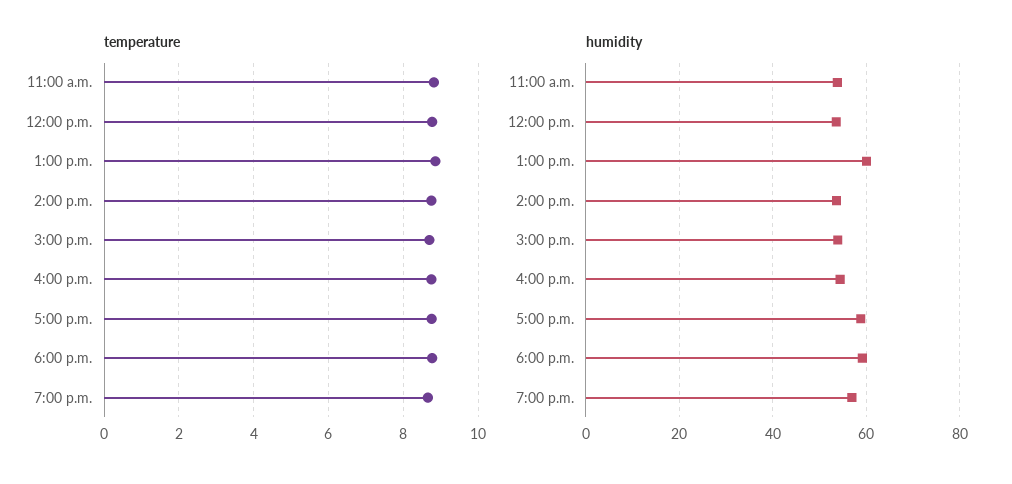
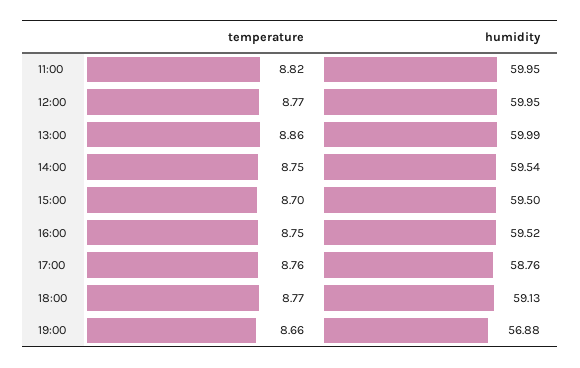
  {
    "temperature": {
      "11:00 a.m.": 8.82,
      "12:00 p.m.": 8.77,
      "1:00 p.m.": 8.86,
      "2:00 p.m.": 8.75,
      "3:00 p.m.": 8.7,
      "4:00 p.m.": 8.75,
      "5:00 p.m.": 8.76,
      "6:00 p.m.": 8.77,
      "7:00 p.m.": 8.66
    },
    "humidity": {
-     "11:00 a.m.": 54,
+     "11:00 a.m.": 59.95,
-     "12:00 p.m.": 54,
+     "12:00 p.m.": 59.95,
      "1:00 p.m.": 59.99,
-     "2:00 p.m.": 54,
+     "2:00 p.m.": 59.54,
-     "3:00 p.m.": 54,
+     "3:00 p.m.": 59.5,
-     "4:00 p.m.": 54,
+     "4:00 p.m.": 59.52,
      "5:00 p.m.": 58.76,
      "6:00 p.m.": 59.13,
      "7:00 p.m.": 56.88
    }
  }

